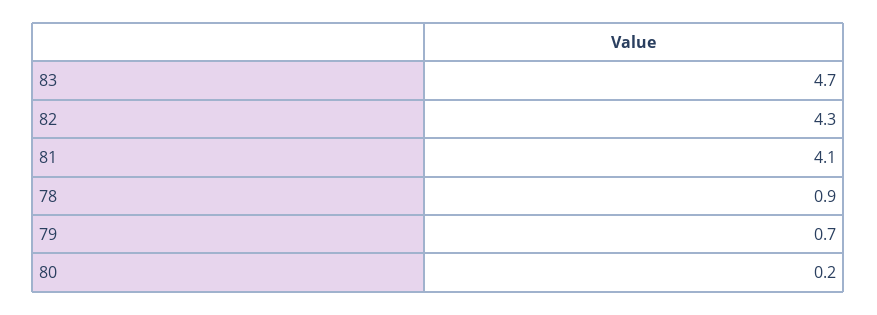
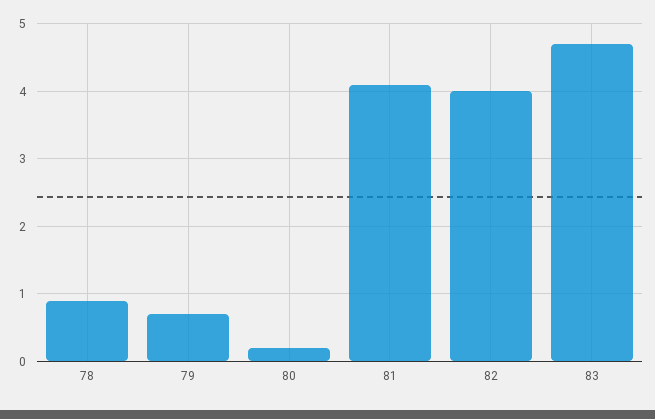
  {
    "83": 4.7,
-   "82": 4.3,
+   "82": 4,
    "81": 4.1,
    "78": 0.9,
    "79": 0.7,
    "80": 0.2
  }

